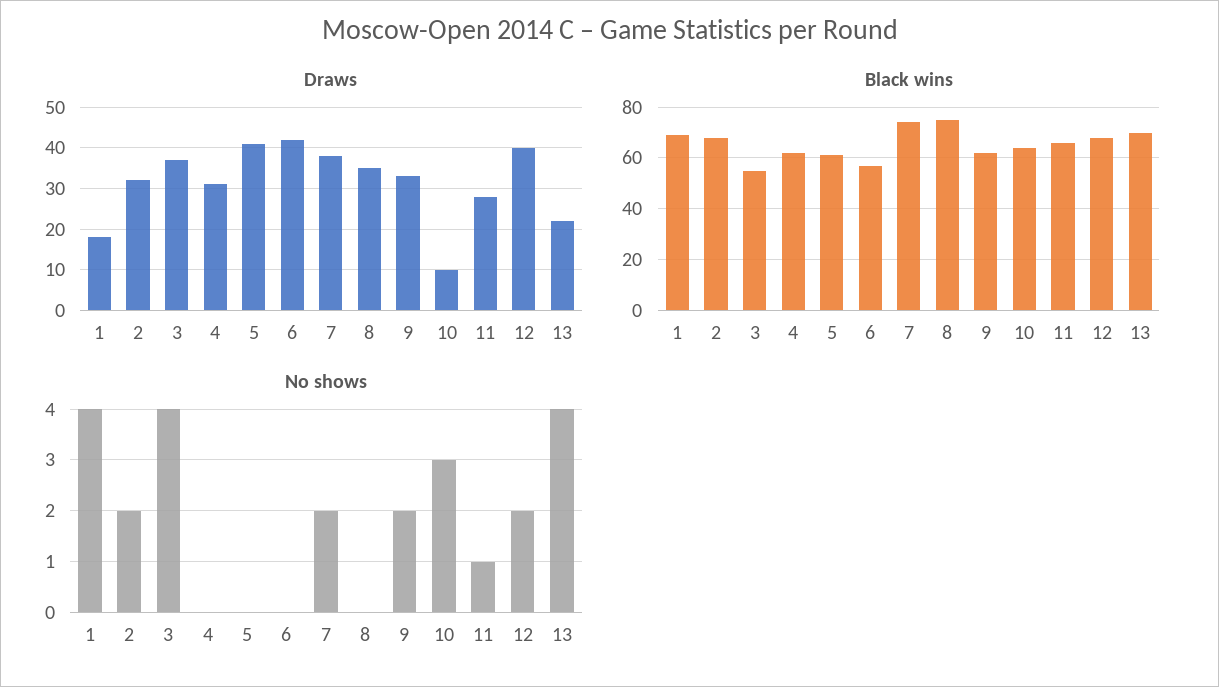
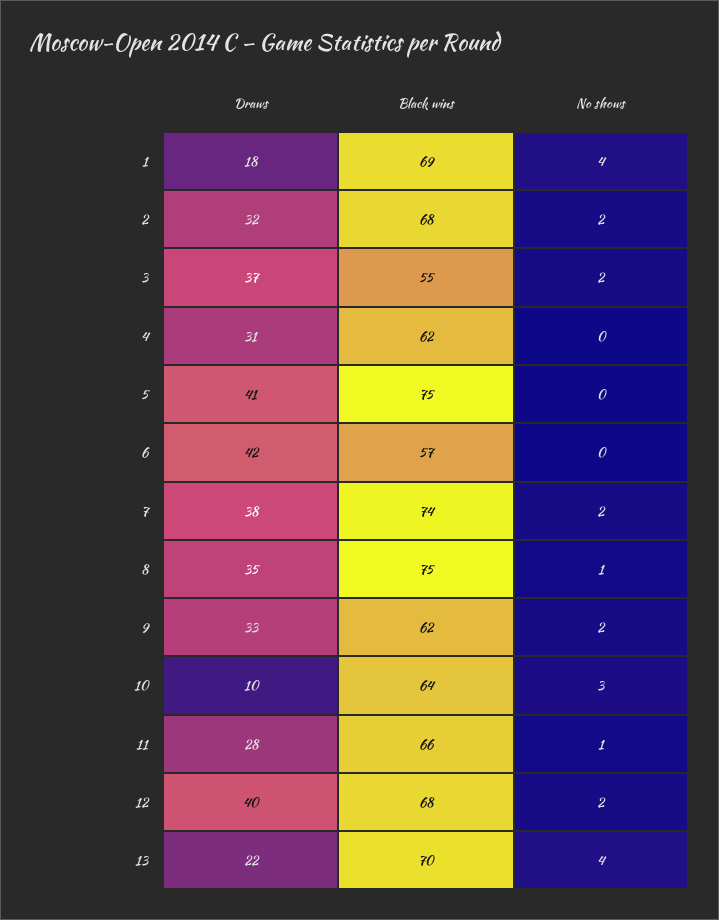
  {
    "Draws": {
      "1": 18,
      "2": 32,
      "3": 37,
      "4": 31,
      "5": 41,
      "6": 42,
      "7": 38,
      "8": 35,
      "9": 33,
      "10": 10,
      "11": 28,
      "12": 40,
      "13": 22
    },
    "Black wins": {
      "1": 69,
      "2": 68,
      "3": 55,
      "4": 62,
-     "5": 60,
+     "5": 75,
      "6": 57,
      "7": 74,
      "8": 75,
      "9": 62,
      "10": 64,
      "11": 66,
      "12": 68,
      "13": 70
    },
    "No shows": {
      "1": 4,
      "2": 2,
-     "3": 4,
+     "3": 2,
      "4": 0,
      "5": 0,
      "6": 0,
      "7": 2,
-     "8": 0,
+     "8": 1,
      "9": 2,
      "10": 3,
      "11": 1,
      "12": 2,
      "13": 4
    }
  }

